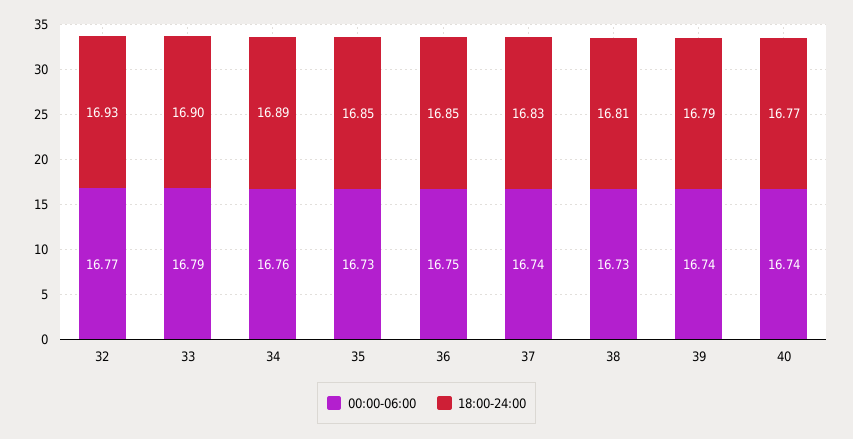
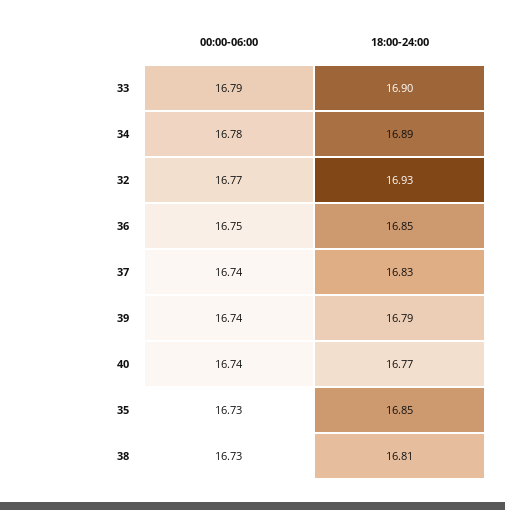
  {
    "00:00-06:00": {
      "32": 16.77,
      "33": 16.79,
-     "34": 16.76,
+     "34": 16.78,
      "35": 16.73,
      "36": 16.75,
      "37": 16.74,
      "38": 16.73,
      "39": 16.74,
      "40": 16.74
    },
    "18:00-24:00": {
      "32": 16.93,
      "33": 16.9,
      "34": 16.89,
      "35": 16.85,
      "36": 16.85,
      "37": 16.83,
      "38": 16.81,
      "39": 16.79,
      "40": 16.77
    }
  }

